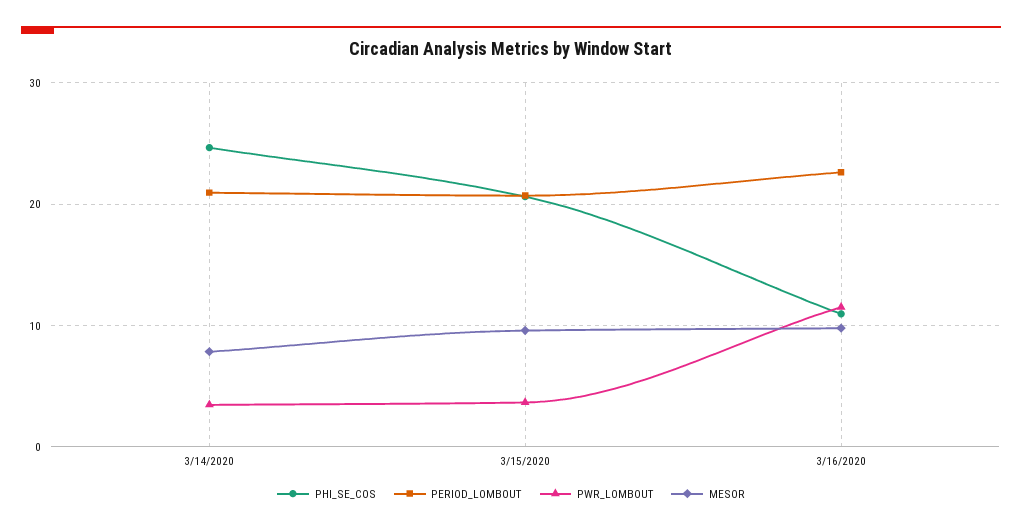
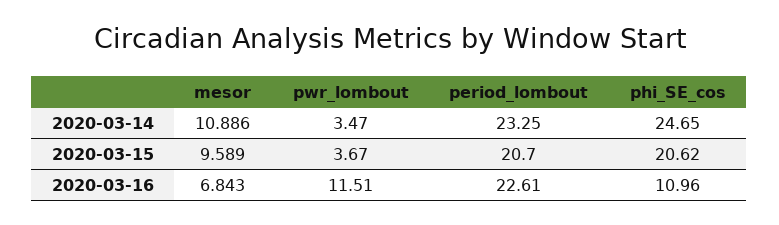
  {
    "PHI_SE_COS": {
      "3/14/2020": 24.65,
      "3/15/2020": 20.62,
      "3/16/2020": 10.96
    },
    "PERIOD_LOMBOUT": {
-     "3/14/2020": 21,
+     "3/14/2020": 23.25,
      "3/15/2020": 20.7,
      "3/16/2020": 22.61
    },
    "PWR_LOMBOUT": {
      "3/14/2020": 3.47,
      "3/15/2020": 3.67,
      "3/16/2020": 11.51
    },
    "MESOR": {
-     "3/14/2020": 8,
+     "3/14/2020": 10.886,
      "3/15/2020": 9.589,
-     "3/16/2020": 10
+     "3/16/2020": 6.843
    }
  }

